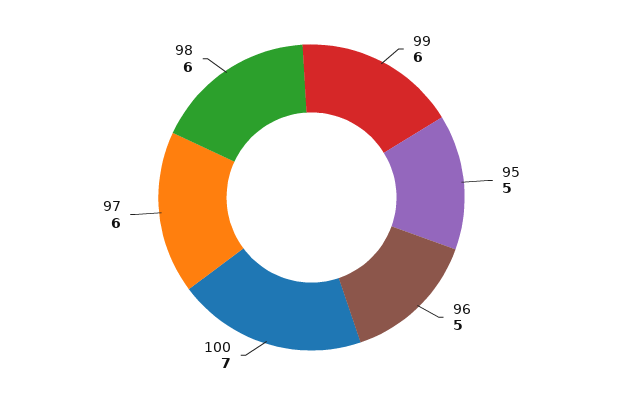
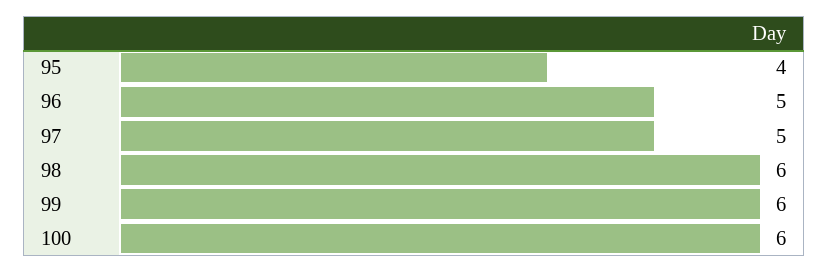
  {
    "99": 6,
-   "95": 5,
+   "95": 4,
    "96": 5,
-   "100": 7,
+   "100": 6,
-   "97": 6,
+   "97": 5,
    "98": 6
  }

